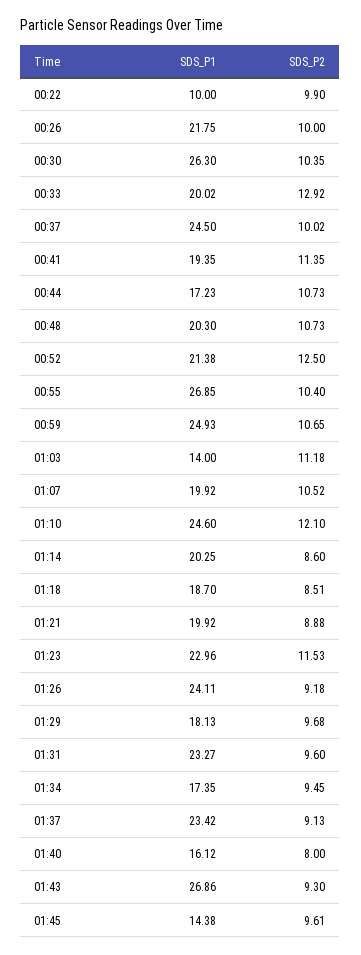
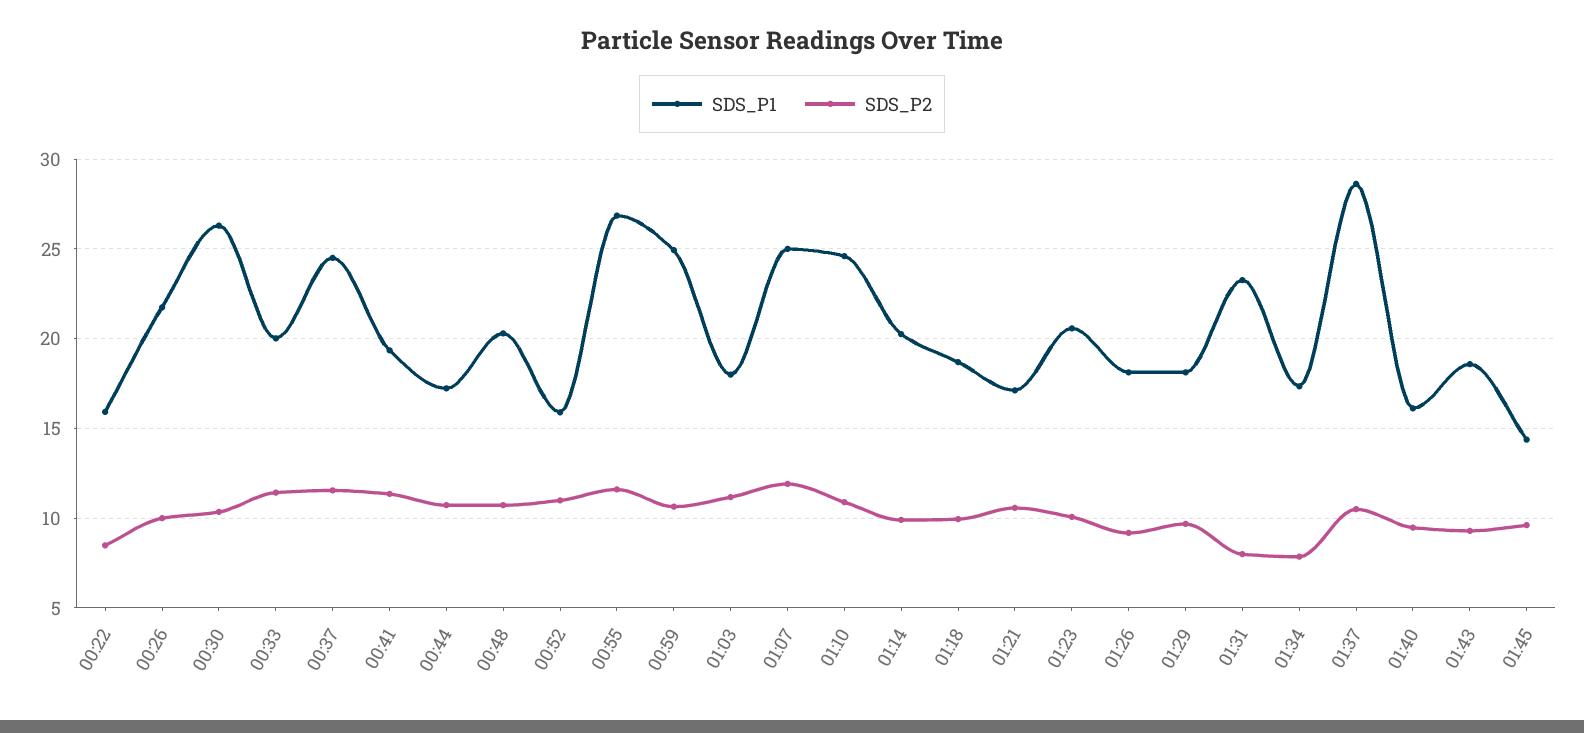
  {
    "SDS_P1": {
-     "00:22": 10,
+     "00:22": 16,
      "00:26": 21.75,
      "00:30": 26.3,
      "00:33": 20.02,
      "00:37": 24.5,
      "00:41": 19.35,
      "00:44": 17.23,
      "00:48": 20.3,
-     "00:52": 21.38,
+     "00:52": 16,
      "00:55": 26.85,
      "00:59": 24.93,
-     "01:03": 14,
+     "01:03": 18,
-     "01:07": 19.92,
+     "01:07": 25,
      "01:10": 24.6,
      "01:14": 20.25,
      "01:18": 18.7,
-     "01:21": 19.92,
+     "01:21": 17,
-     "01:23": 22.96,
+     "01:23": 20.5,
-     "01:26": 24.11,
+     "01:26": 18,
      "01:29": 18.13,
      "01:31": 23.27,
      "01:34": 17.35,
-     "01:37": 23.42,
+     "01:37": 28.5,
      "01:40": 16.12,
-     "01:43": 26.86,
+     "01:43": 18.5,
      "01:45": 14.38
    },
    "SDS_P2": {
-     "00:22": 9.9,
+     "00:22": 8.5,
      "00:26": 10,
      "00:30": 10.35,
-     "00:33": 12.92,
+     "00:33": 11.5,
-     "00:37": 10.02,
+     "00:37": 11.5,
      "00:41": 11.35,
      "00:44": 10.73,
      "00:48": 10.73,
-     "00:52": 12.5,
+     "00:52": 11,
-     "00:55": 10.4,
+     "00:55": 11.5,
      "00:59": 10.65,
      "01:03": 11.18,
-     "01:07": 10.52,
+     "01:07": 12,
-     "01:10": 12.1,
+     "01:10": 11,
-     "01:14": 8.6,
+     "01:14": 10,
-     "01:18": 8.51,
+     "01:18": 10,
-     "01:21": 8.88,
+     "01:21": 10.5,
-     "01:23": 11.53,
+     "01:23": 10,
      "01:26": 9.18,
      "01:29": 9.68,
-     "01:31": 9.6,
+     "01:31": 8,
-     "01:34": 9.45,
+     "01:34": 8,
-     "01:37": 9.13,
+     "01:37": 10.5,
-     "01:40": 8,
+     "01:40": 9.5,
      "01:43": 9.3,
      "01:45": 9.61
    }
  }

